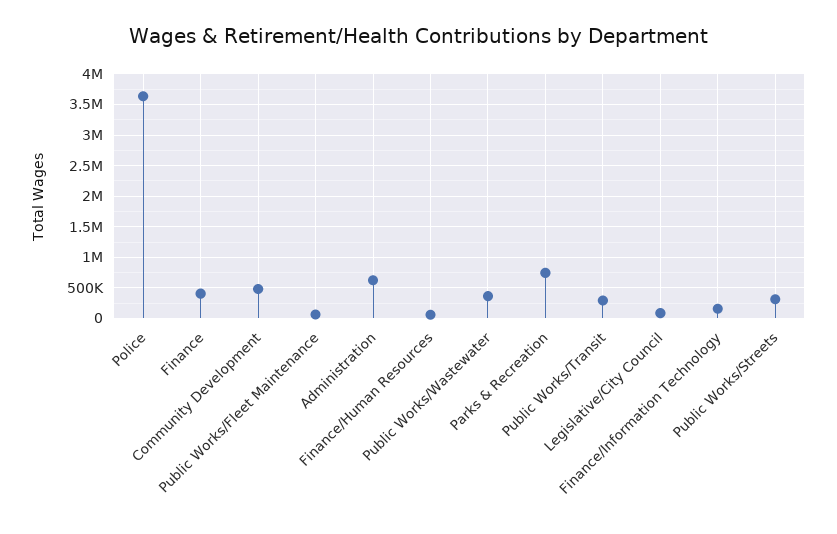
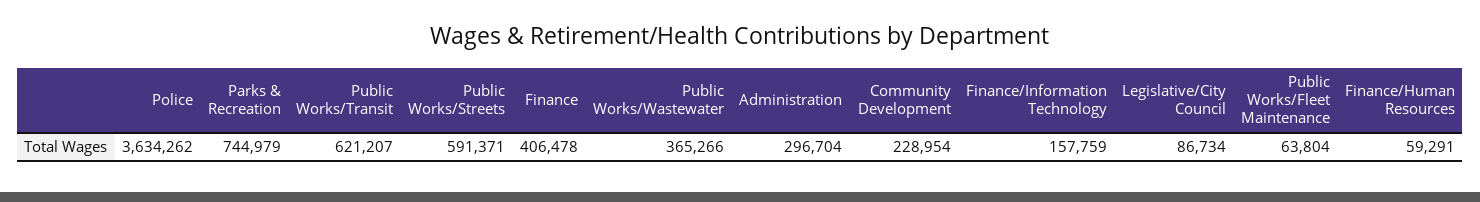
  {
    "Police": 3634262,
    "Finance": 406478,
-   "Community Development": 500000,
+   "Community Development": 228954,
    "Public Works/Fleet Maintenance": 63804,
-   "Administration": 600000,
+   "Administration": 296704,
    "Finance/Human Resources": 59291,
    "Public Works/Wastewater": 365266,
    "Parks & Recreation": 744979,
-   "Public Works/Transit": 300000,
+   "Public Works/Transit": 621207,
    "Legislative/City Council": 86734,
    "Finance/Information Technology": 157759,
-   "Public Works/Streets": 300000
+   "Public Works/Streets": 591371
  }

